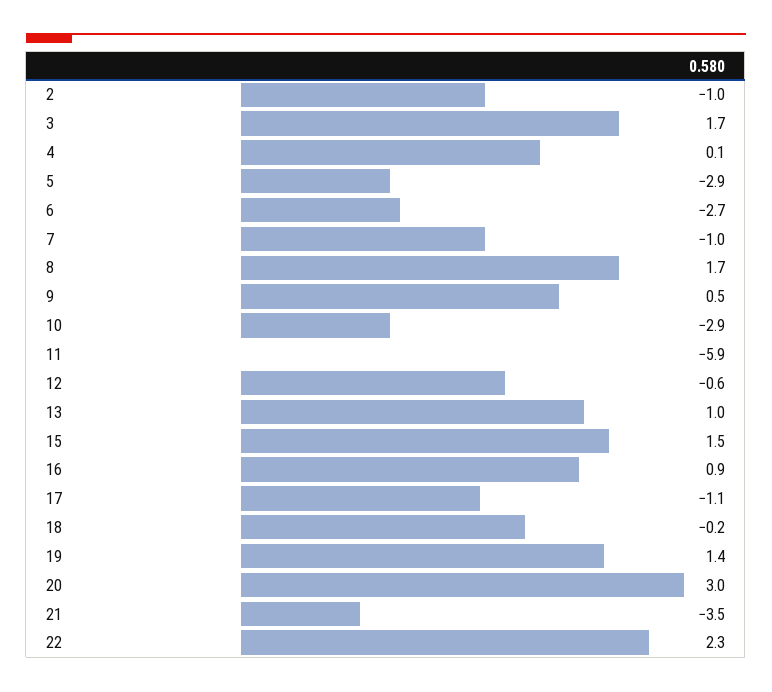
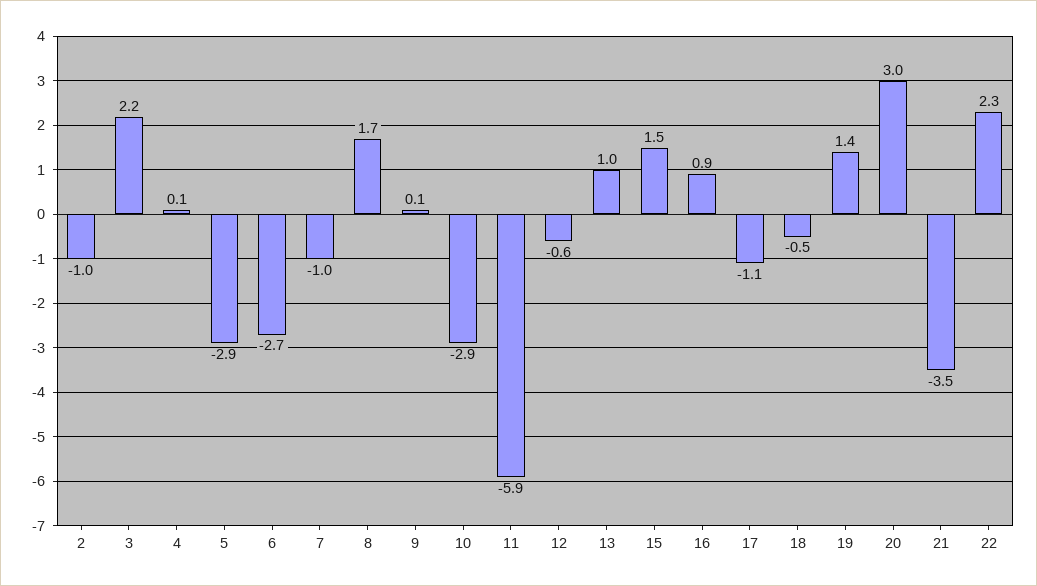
  {
    "2": -1,
-   "3": 1.7,
+   "3": 2.2,
    "4": 0.1,
    "5": -2.9,
    "6": -2.7,
    "7": -1,
    "8": 1.7,
-   "9": 0.5,
+   "9": 0.1,
    "10": -2.9,
    "11": -5.9,
    "12": -0.6,
    "13": 1,
    "15": 1.5,
    "16": 0.9,
    "17": -1.1,
-   "18": -0.2,
+   "18": -0.5,
    "19": 1.4,
    "20": 3,
    "21": -3.5,
    "22": 2.3
  }

